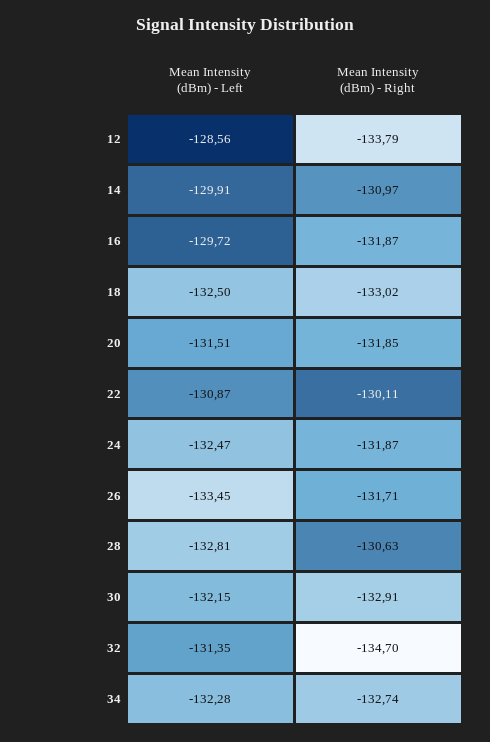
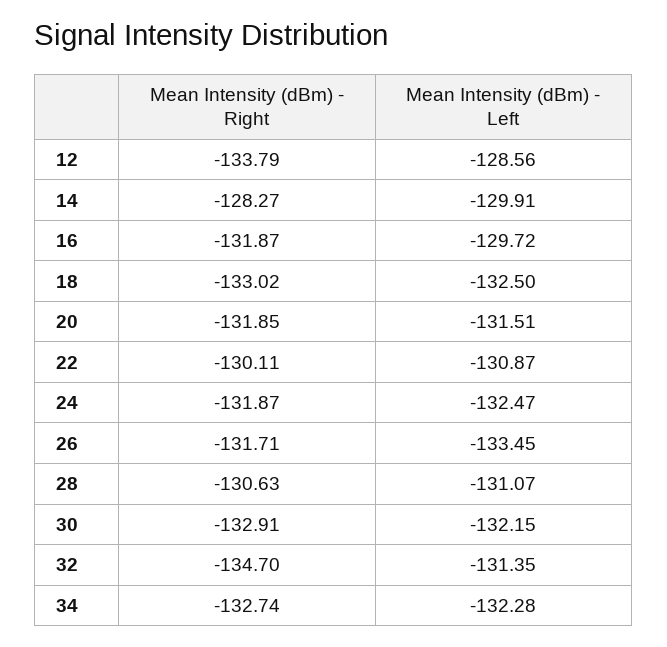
  {
    "Mean Intensity (dBm) - Left": {
      "12": -128.56,
      "14": -129.91,
      "16": -129.72,
      "18": -132.5,
      "20": -131.51,
      "22": -130.87,
      "24": -132.47,
      "26": -133.45,
-     "28": -132.81,
+     "28": -131.07,
      "30": -132.15,
      "32": -131.35,
      "34": -132.28
    },
    "Mean Intensity (dBm) - Right": {
      "12": -133.79,
-     "14": -130.97,
+     "14": -128.27,
      "16": -131.87,
      "18": -133.02,
      "20": -131.85,
      "22": -130.11,
      "24": -131.87,
      "26": -131.71,
      "28": -130.63,
      "30": -132.91,
      "32": -134.7,
      "34": -132.74
    }
  }

